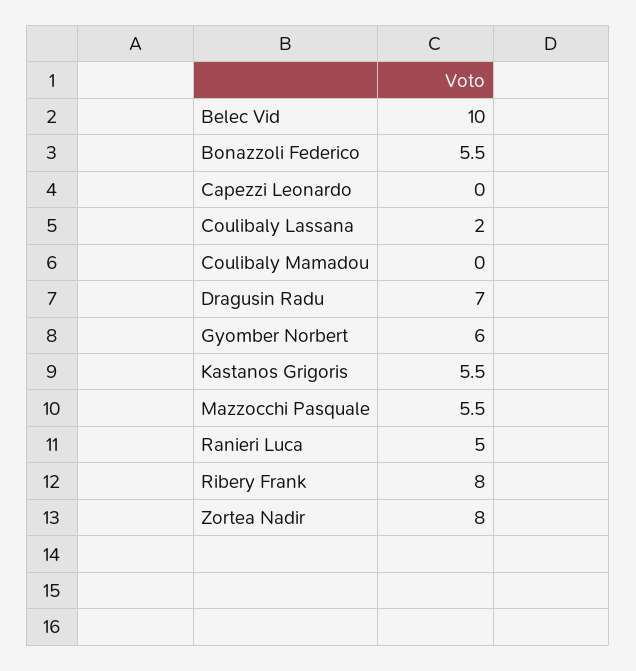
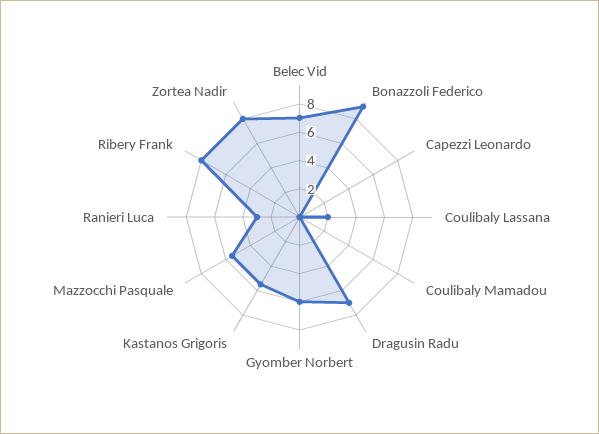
  {
-   "Belec Vid": 10,
+   "Belec Vid": 7,
-   "Bonazzoli Federico": 5.5,
+   "Bonazzoli Federico": 9,
    "Capezzi Leonardo": 0,
    "Coulibaly Lassana": 2,
    "Coulibaly Mamadou": 0,
    "Dragusin Radu": 7,
    "Gyomber Norbert": 6,
    "Kastanos Grigoris": 5.5,
    "Mazzocchi Pasquale": 5.5,
-   "Ranieri Luca": 5,
+   "Ranieri Luca": 3,
    "Ribery Frank": 8,
    "Zortea Nadir": 8
  }

